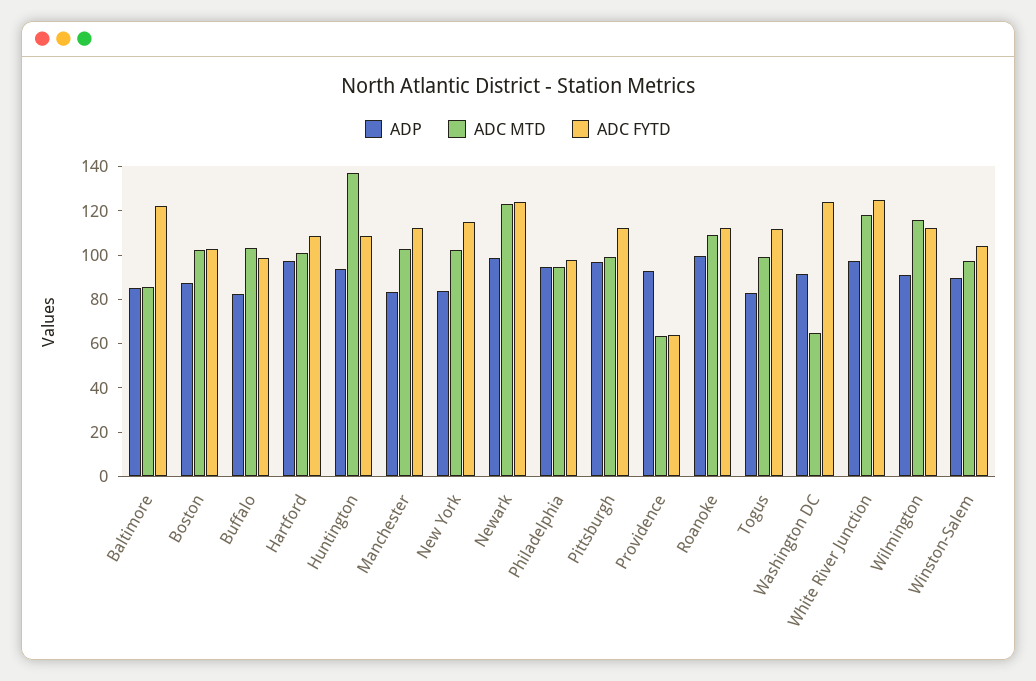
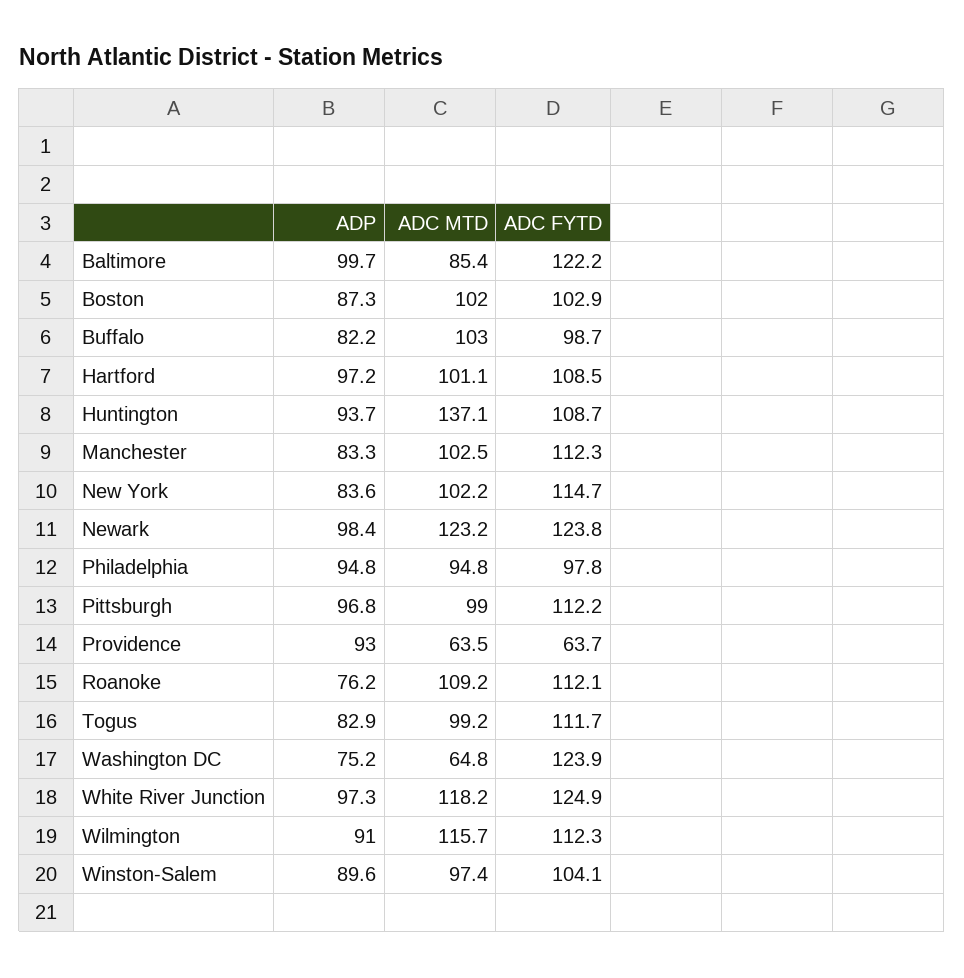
  {
    "ADP": {
-     "Baltimore": 85,
+     "Baltimore": 99.7,
      "Boston": 87.3,
      "Buffalo": 82.2,
      "Hartford": 97.2,
      "Huntington": 93.7,
      "Manchester": 83.3,
      "New York": 83.6,
      "Newark": 98.4,
      "Philadelphia": 94.8,
      "Pittsburgh": 96.8,
      "Providence": 93,
-     "Roanoke": 100,
+     "Roanoke": 76.2,
      "Togus": 82.9,
-     "Washington DC": 90,
+     "Washington DC": 75.2,
      "White River Junction": 97.3,
      "Wilmington": 91,
      "Winston-Salem": 89.6
    },
    "ADC MTD": {
      "Baltimore": 85.4,
      "Boston": 102,
      "Buffalo": 103,
      "Hartford": 101.1,
      "Huntington": 137.1,
      "Manchester": 102.5,
      "New York": 102.2,
      "Newark": 123.2,
      "Philadelphia": 94.8,
      "Pittsburgh": 99,
      "Providence": 63.5,
      "Roanoke": 109.2,
      "Togus": 99.2,
      "Washington DC": 64.8,
      "White River Junction": 118.2,
      "Wilmington": 115.7,
      "Winston-Salem": 97.4
    },
    "ADC FYTD": {
      "Baltimore": 122.2,
      "Boston": 102.9,
      "Buffalo": 98.7,
      "Hartford": 108.5,
      "Huntington": 108.7,
      "Manchester": 112.3,
      "New York": 114.7,
      "Newark": 123.8,
      "Philadelphia": 97.8,
      "Pittsburgh": 112.2,
      "Providence": 63.7,
      "Roanoke": 112.1,
      "Togus": 111.7,
      "Washington DC": 123.9,
      "White River Junction": 124.9,
      "Wilmington": 112.3,
      "Winston-Salem": 104.1
    }
  }

